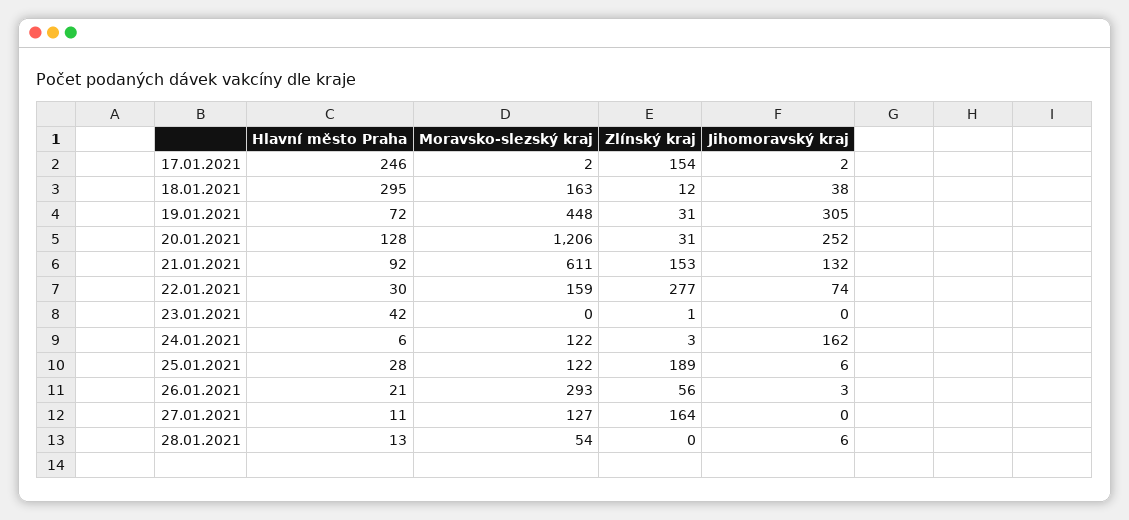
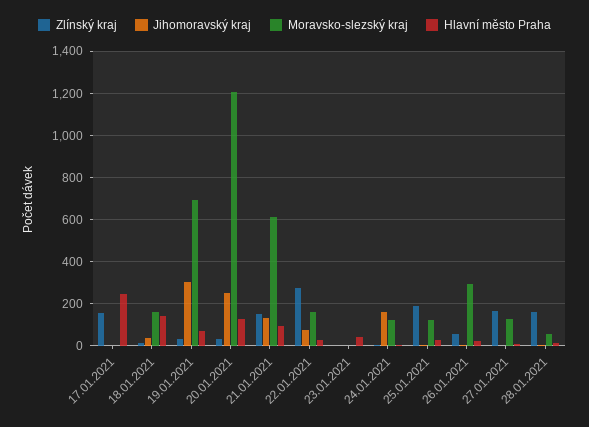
  {
    "Hlavní město Praha": {
      "17.01.2021": 246,
-     "18.01.2021": 295,
+     "18.01.2021": 150,
      "19.01.2021": 72,
      "20.01.2021": 128,
      "21.01.2021": 92,
      "22.01.2021": 30,
      "23.01.2021": 42,
      "24.01.2021": 6,
      "25.01.2021": 28,
      "26.01.2021": 21,
      "27.01.2021": 11,
      "28.01.2021": 13
    },
    "Moravsko-slezský kraj": {
      "17.01.2021": 2,
      "18.01.2021": 163,
-     "19.01.2021": 448,
+     "19.01.2021": 700,
      "20.01.2021": 1206,
      "21.01.2021": 611,
      "22.01.2021": 159,
      "23.01.2021": 0,
      "24.01.2021": 122,
      "25.01.2021": 122,
      "26.01.2021": 293,
      "27.01.2021": 127,
      "28.01.2021": 54
    },
    "Zlínský kraj": {
      "17.01.2021": 154,
      "18.01.2021": 12,
      "19.01.2021": 31,
      "20.01.2021": 31,
      "21.01.2021": 153,
      "22.01.2021": 277,
      "23.01.2021": 1,
      "24.01.2021": 3,
      "25.01.2021": 189,
      "26.01.2021": 56,
      "27.01.2021": 164,
-     "28.01.2021": 0
+     "28.01.2021": 150
    },
    "Jihomoravský kraj": {
      "17.01.2021": 2,
      "18.01.2021": 38,
      "19.01.2021": 305,
      "20.01.2021": 252,
      "21.01.2021": 132,
      "22.01.2021": 74,
      "23.01.2021": 0,
      "24.01.2021": 162,
      "25.01.2021": 6,
      "26.01.2021": 3,
      "27.01.2021": 0,
      "28.01.2021": 6
    }
  }

